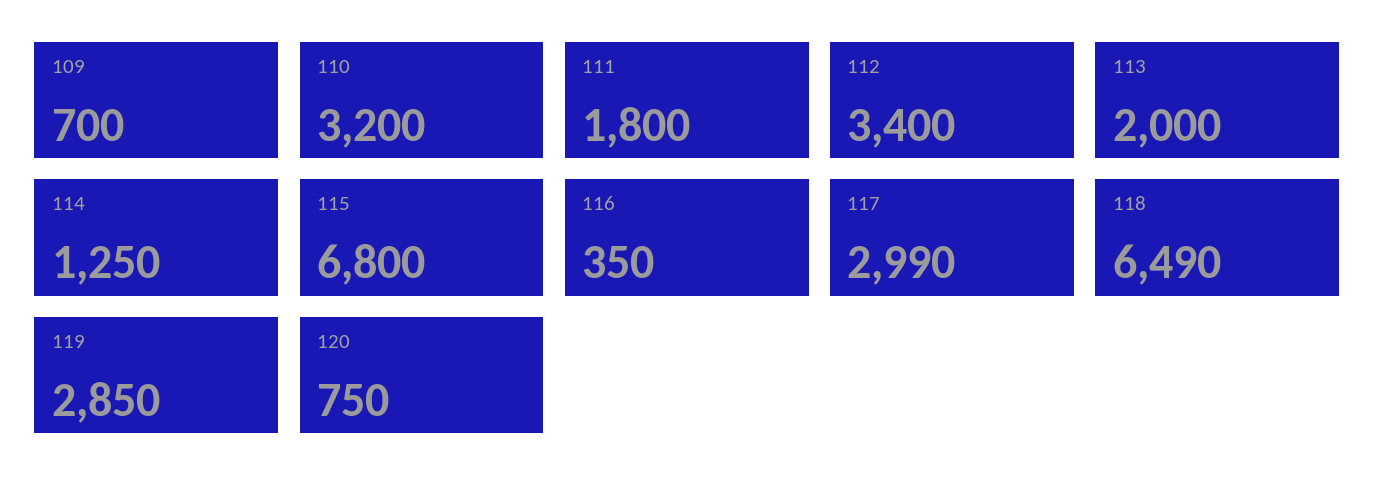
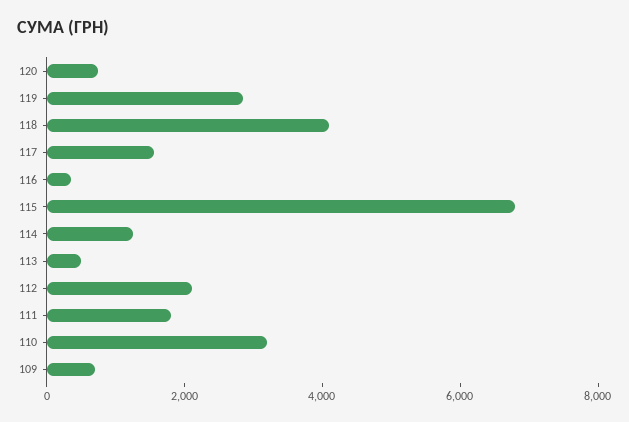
  {
    "109": 700,
    "110": 3200,
    "111": 1800,
-   "112": 3400,
+   "112": 2000,
-   "113": 2000,
+   "113": 500,
    "114": 1250,
    "115": 6800,
    "116": 350,
-   "117": 2990,
+   "117": 1500,
-   "118": 6490,
+   "118": 4000,
    "119": 2850,
    "120": 750
  }

